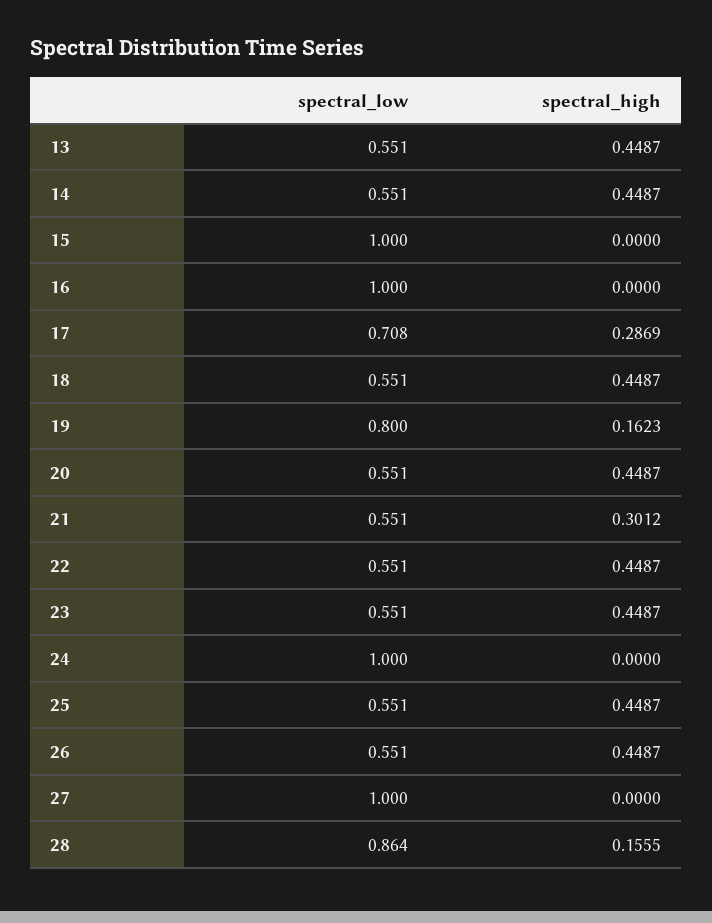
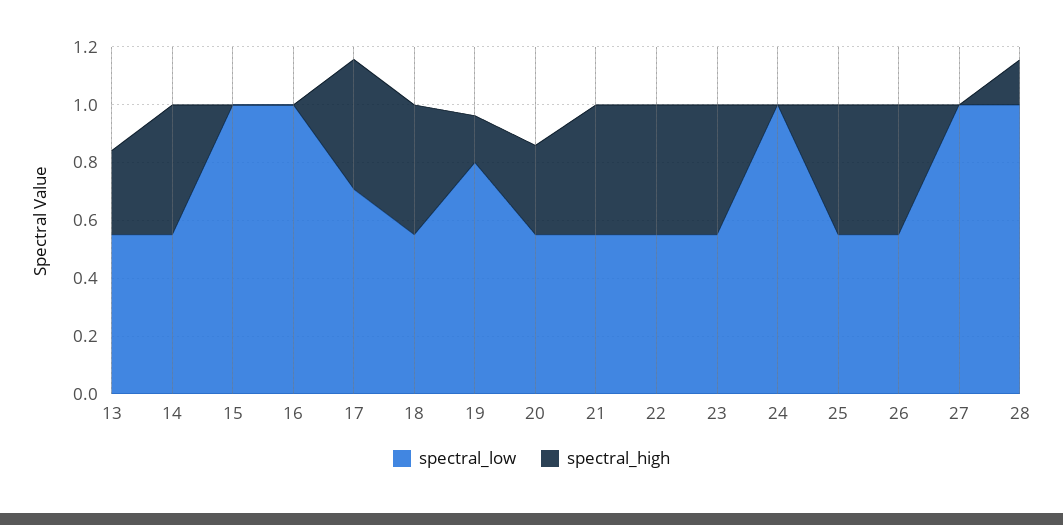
  {
    "spectral_low": {
      "13": 0.551,
      "14": 0.551,
      "15": 1,
      "16": 1,
      "17": 0.708,
      "18": 0.551,
      "19": 0.8,
      "20": 0.551,
      "21": 0.551,
      "22": 0.551,
      "23": 0.551,
      "24": 1,
      "25": 0.551,
      "26": 0.551,
      "27": 1,
-     "28": 0.864
+     "28": 1
    },
    "spectral_high": {
-     "13": 0.4487,
+     "13": 0.3,
      "14": 0.4487,
      "15": 0,
      "16": 0,
-     "17": 0.2869,
+     "17": 0.45,
      "18": 0.4487,
      "19": 0.1623,
-     "20": 0.4487,
+     "20": 0.3,
-     "21": 0.3012,
+     "21": 0.45,
      "22": 0.4487,
      "23": 0.4487,
      "24": 0,
      "25": 0.4487,
      "26": 0.4487,
      "27": 0,
      "28": 0.1555
    }
  }

